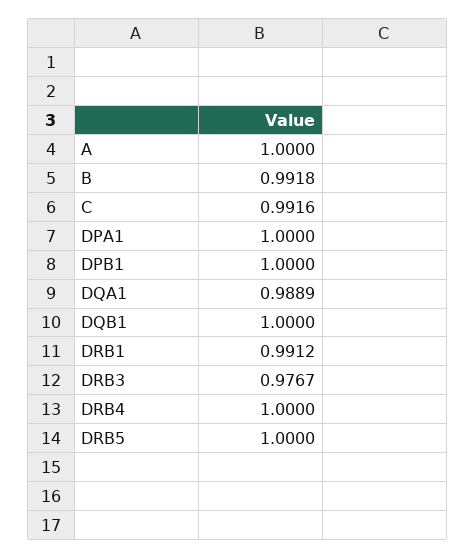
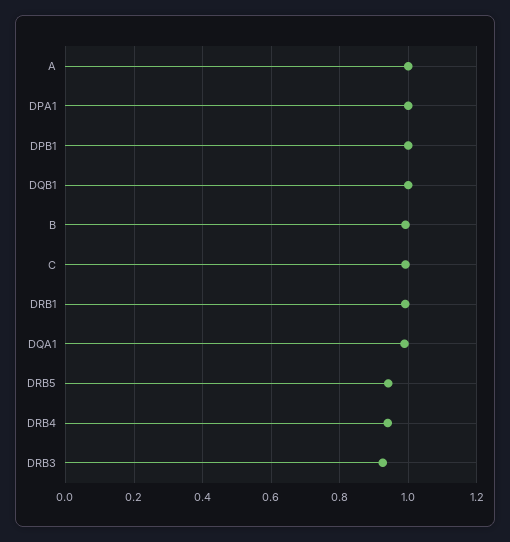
  {
    "A": 1,
    "B": 0.9918,
    "C": 0.9916,
    "DPA1": 1,
    "DPB1": 1,
    "DQA1": 0.9889,
    "DQB1": 1,
    "DRB1": 0.9912,
-   "DRB3": 0.9767,
+   "DRB3": 0.92,
-   "DRB4": 1,
+   "DRB4": 0.94,
-   "DRB5": 1
+   "DRB5": 0.94
  }

